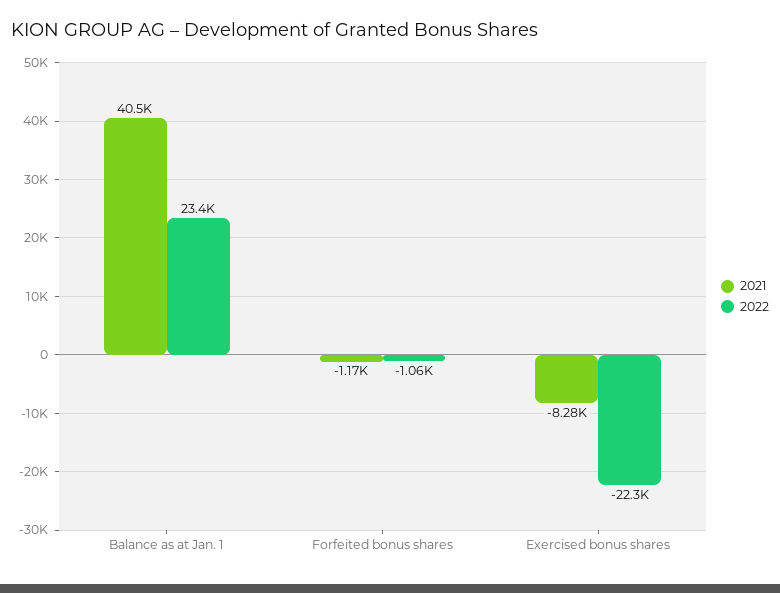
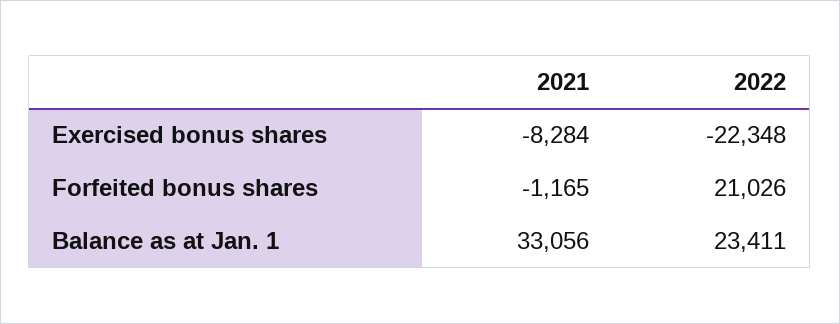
  {
    "2021": {
-     "Balance as at Jan. 1": 40500,
+     "Balance as at Jan. 1": 33056,
      "Forfeited bonus shares": -1165,
      "Exercised bonus shares": -8284
    },
    "2022": {
      "Balance as at Jan. 1": 23411,
-     "Forfeited bonus shares": -1060,
+     "Forfeited bonus shares": 21026,
      "Exercised bonus shares": -22348
    }
  }

